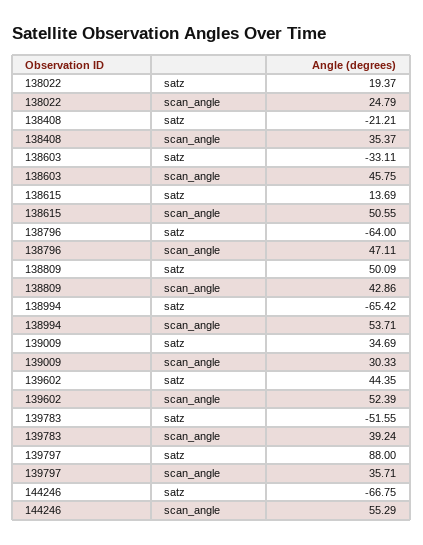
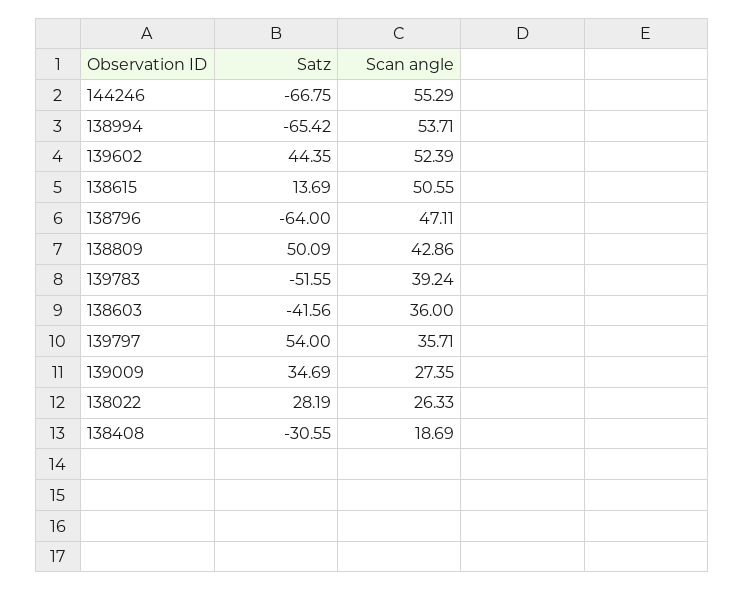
  {
    "138022": {
-     "satz": 19.37,
+     "satz": 28.19,
-     "scan_angle": 24.79
+     "scan_angle": 26.33
    },
    "138408": {
-     "satz": -21.21,
+     "satz": -30.55,
-     "scan_angle": 35.37
+     "scan_angle": 18.69
    },
    "138603": {
-     "satz": -33.11,
+     "satz": -41.56,
-     "scan_angle": 45.75
+     "scan_angle": 36
    },
    "138615": {
      "satz": 13.69,
      "scan_angle": 50.55
    },
    "138796": {
      "satz": -64,
      "scan_angle": 47.11
    },
    "138809": {
      "satz": 50.09,
      "scan_angle": 42.86
    },
    "138994": {
      "satz": -65.42,
      "scan_angle": 53.71
    },
    "139009": {
      "satz": 34.69,
-     "scan_angle": 30.33
+     "scan_angle": 27.35
    },
    "139602": {
      "satz": 44.35,
      "scan_angle": 52.39
    },
    "139783": {
      "satz": -51.55,
      "scan_angle": 39.24
    },
    "139797": {
-     "satz": 88,
+     "satz": 54,
      "scan_angle": 35.71
    },
    "144246": {
      "satz": -66.75,
      "scan_angle": 55.29
    }
  }

